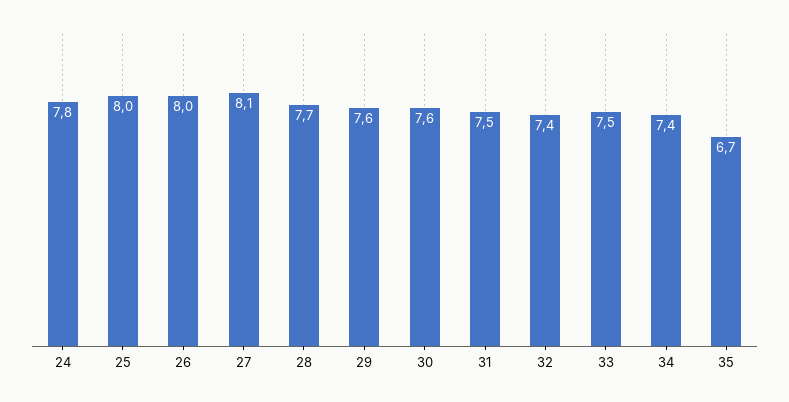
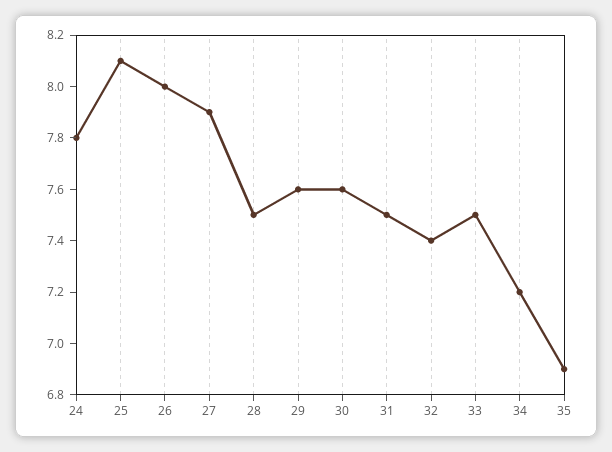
  {
    "24": 7.8,
-   "25": 8,
+   "25": 8.1,
    "26": 8,
-   "27": 8.1,
+   "27": 7.9,
-   "28": 7.7,
+   "28": 7.5,
    "29": 7.6,
    "30": 7.6,
    "31": 7.5,
    "32": 7.4,
    "33": 7.5,
-   "34": 7.4,
+   "34": 7.2,
-   "35": 6.7
+   "35": 6.9
  }

